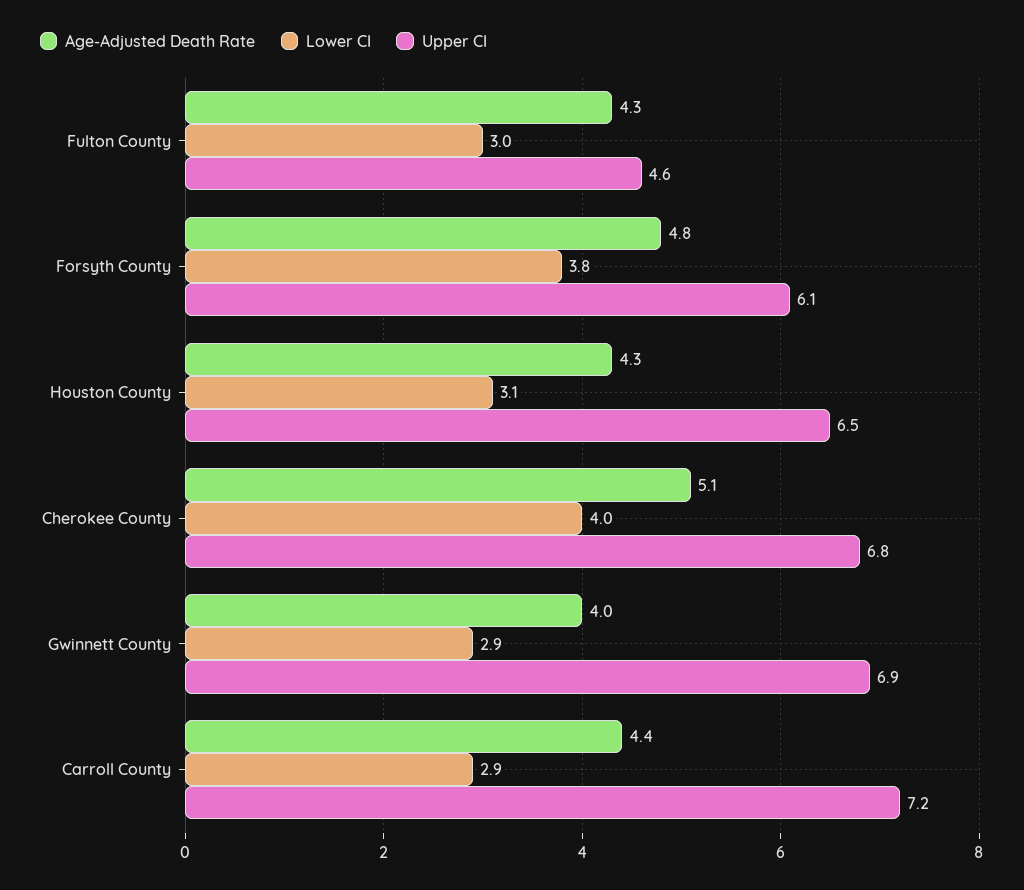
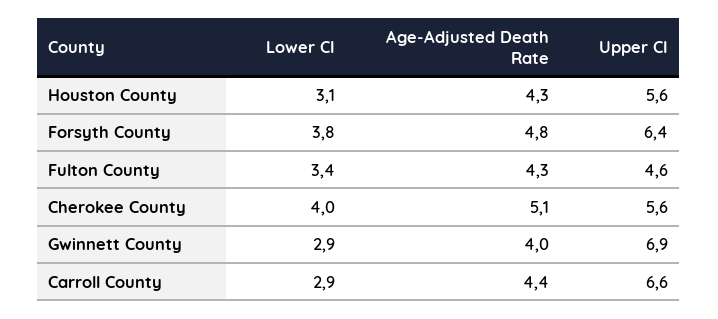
  {
    "Age-Adjusted Death Rate": {
      "Fulton County": 4.3,
      "Forsyth County": 4.8,
      "Houston County": 4.3,
      "Cherokee County": 5.1,
      "Gwinnett County": 4,
      "Carroll County": 4.4
    },
    "Lower CI": {
-     "Fulton County": 3,
+     "Fulton County": 3.4,
      "Forsyth County": 3.8,
      "Houston County": 3.1,
      "Cherokee County": 4,
      "Gwinnett County": 2.9,
      "Carroll County": 2.9
    },
    "Upper CI": {
      "Fulton County": 4.6,
-     "Forsyth County": 6.1,
+     "Forsyth County": 6.4,
-     "Houston County": 6.5,
+     "Houston County": 5.6,
-     "Cherokee County": 6.8,
+     "Cherokee County": 5.6,
      "Gwinnett County": 6.9,
-     "Carroll County": 7.2
+     "Carroll County": 6.6
    }
  }

